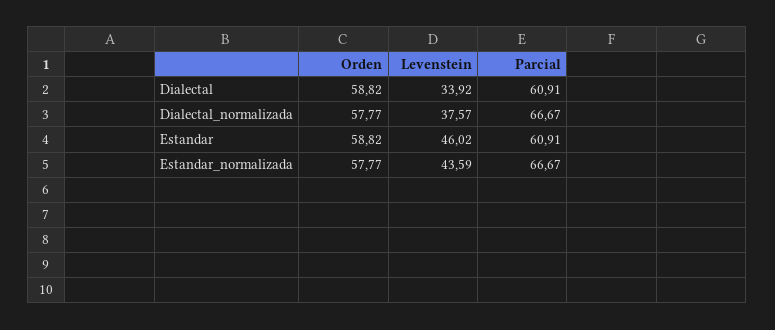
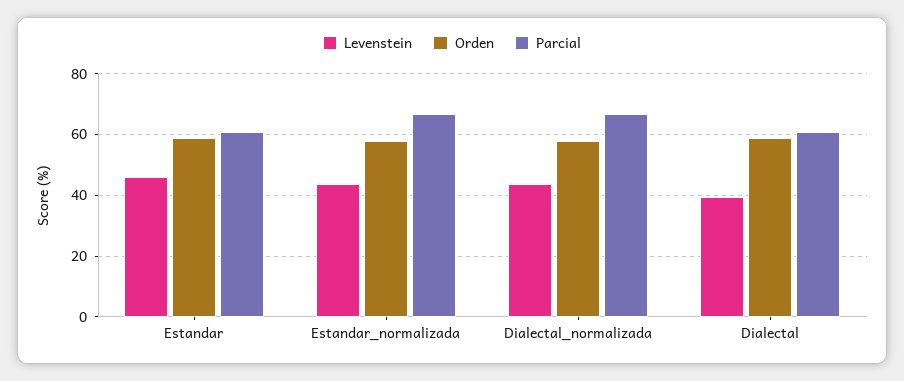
  {
    "Orden": {
      "Dialectal": 58.82,
      "Dialectal_normalizada": 57.77,
      "Estandar": 58.82,
      "Estandar_normalizada": 57.77
    },
    "Levenstein": {
-     "Dialectal": 33.92,
+     "Dialectal": 40,
-     "Dialectal_normalizada": 37.57,
+     "Dialectal_normalizada": 44,
      "Estandar": 46.02,
      "Estandar_normalizada": 43.59
    },
    "Parcial": {
      "Dialectal": 60.91,
      "Dialectal_normalizada": 66.67,
      "Estandar": 60.91,
      "Estandar_normalizada": 66.67
    }
  }

